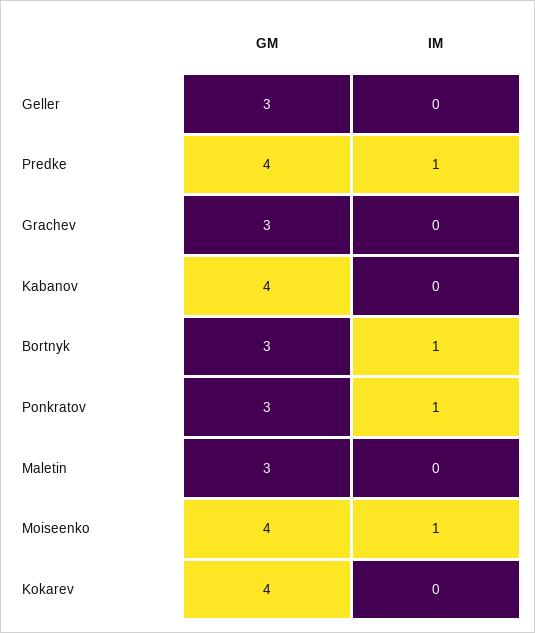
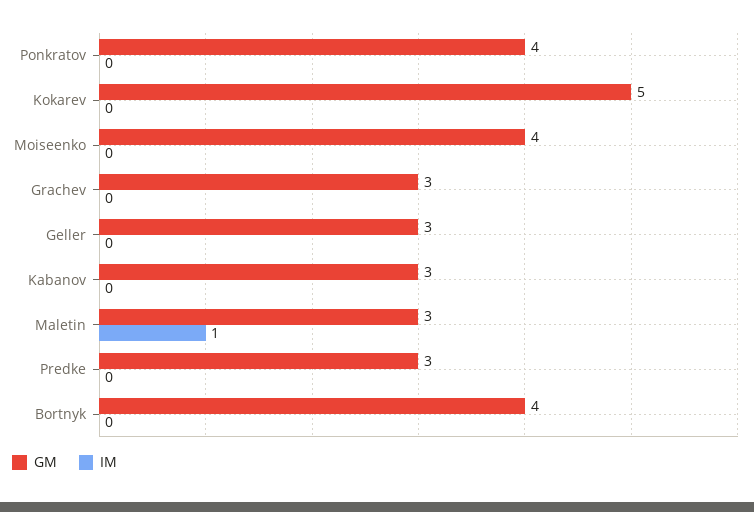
  {
    "GM": {
      "Geller": 3,
-     "Predke": 4,
+     "Predke": 3,
      "Grachev": 3,
-     "Kabanov": 4,
+     "Kabanov": 3,
-     "Bortnyk": 3,
+     "Bortnyk": 4,
-     "Ponkratov": 3,
+     "Ponkratov": 4,
      "Maletin": 3,
      "Moiseenko": 4,
-     "Kokarev": 4
+     "Kokarev": 5
    },
    "IM": {
      "Geller": 0,
-     "Predke": 1,
+     "Predke": 0,
      "Grachev": 0,
      "Kabanov": 0,
-     "Bortnyk": 1,
+     "Bortnyk": 0,
-     "Ponkratov": 1,
+     "Ponkratov": 0,
-     "Maletin": 0,
+     "Maletin": 1,
-     "Moiseenko": 1,
+     "Moiseenko": 0,
      "Kokarev": 0
    }
  }

